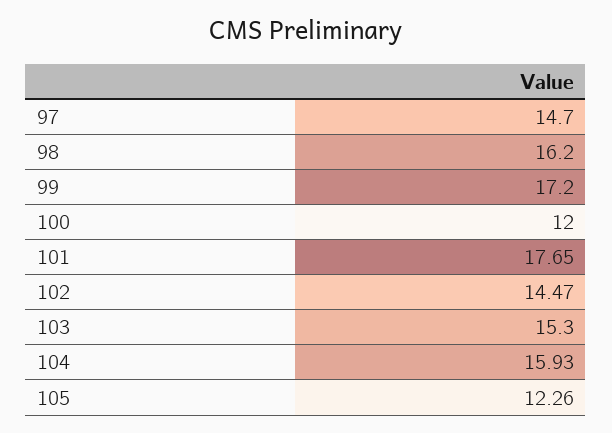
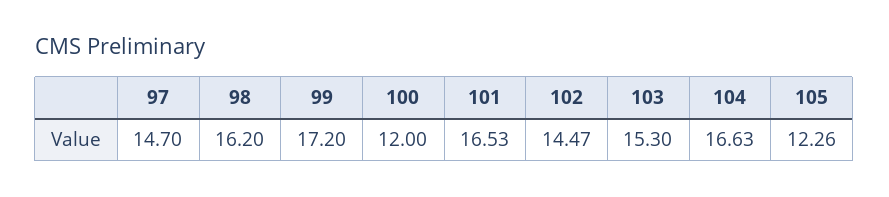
  {
    "97": 14.7,
    "98": 16.2,
    "99": 17.2,
    "100": 12,
-   "101": 17.65,
+   "101": 16.53,
    "102": 14.47,
    "103": 15.3,
-   "104": 15.93,
+   "104": 16.63,
    "105": 12.26
  }

